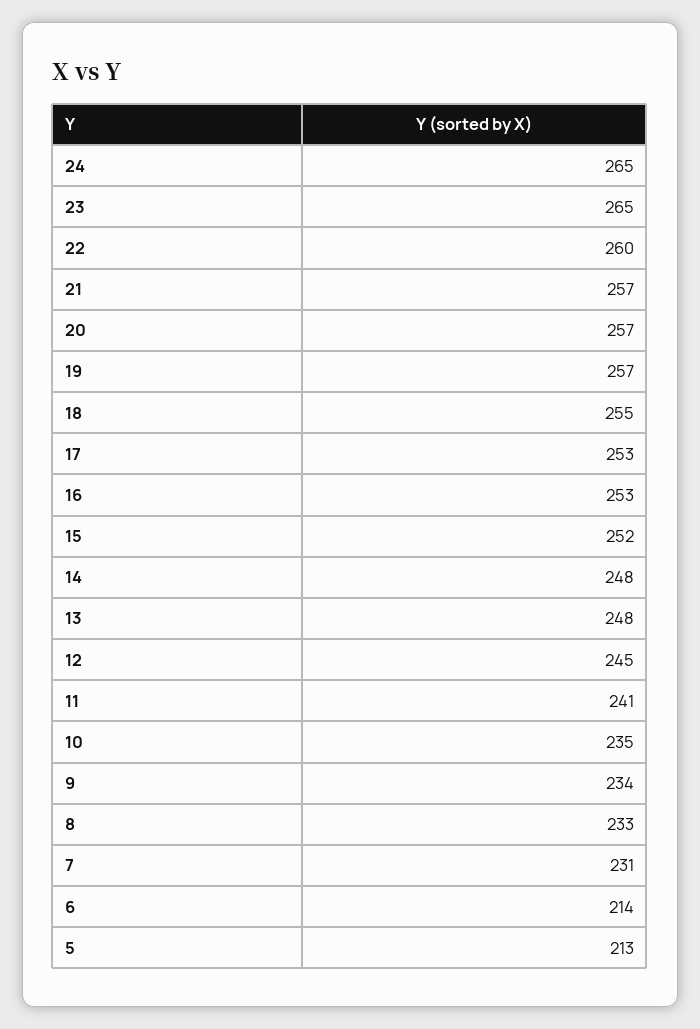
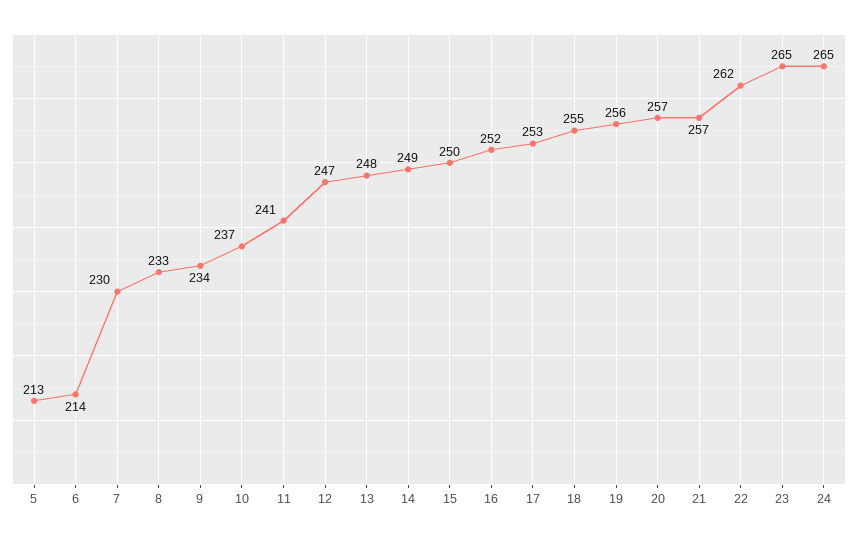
  {
    "24": 265,
    "23": 265,
-   "22": 260,
+   "22": 262,
    "21": 257,
    "20": 257,
-   "19": 257,
+   "19": 256,
    "18": 255,
    "17": 253,
-   "16": 253,
+   "16": 252,
-   "15": 252,
+   "15": 250,
-   "14": 248,
+   "14": 249,
    "13": 248,
-   "12": 245,
+   "12": 247,
    "11": 241,
-   "10": 235,
+   "10": 237,
    "9": 234,
    "8": 233,
-   "7": 231,
+   "7": 230,
    "6": 214,
    "5": 213
  }

